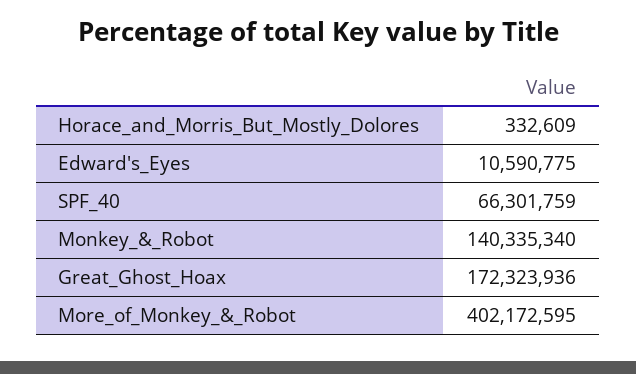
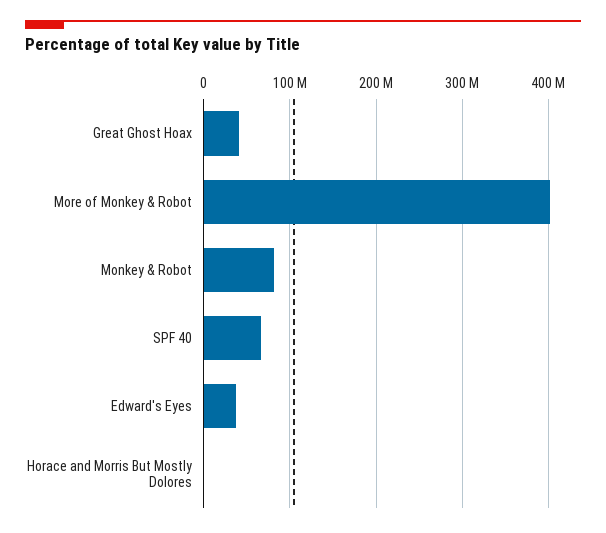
  {
    "Horace_and_Morris_But_Mostly_Dolores": 332609,
-   "Edward's_Eyes": 10590775,
+   "Edward's_Eyes": 40000000,
    "SPF_40": 66301759,
-   "Monkey_&_Robot": 140335340,
+   "Monkey_&_Robot": 80000000,
-   "Great_Ghost_Hoax": 172323936,
+   "Great_Ghost_Hoax": 40000000,
    "More_of_Monkey_&_Robot": 402172595
  }

